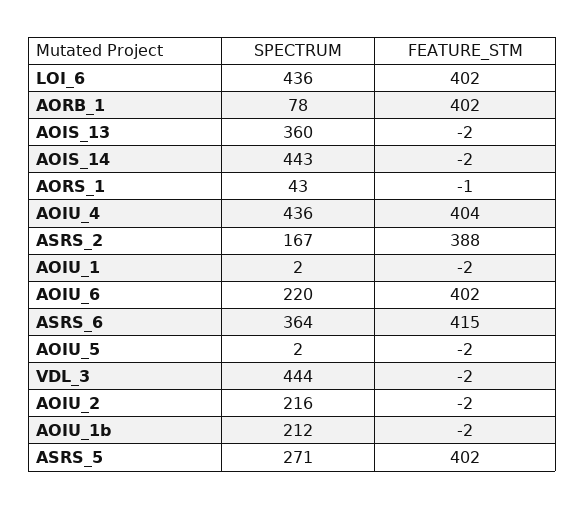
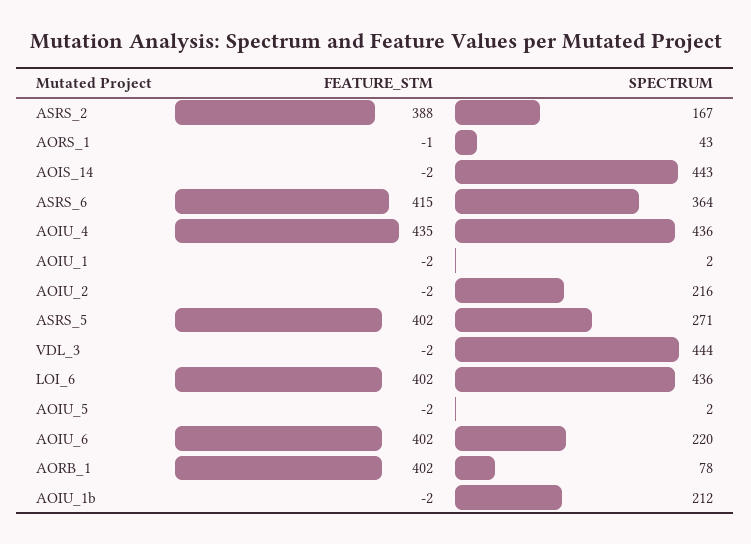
  {
    "SPECTRUM": {
      "LOI_6": 436,
      "AORB_1": 78,
-     "AOIS_13": 360,
      "AOIS_14": 443,
      "AORS_1": 43,
      "AOIU_4": 436,
      "ASRS_2": 167,
      "AOIU_1": 2,
      "AOIU_6": 220,
      "ASRS_6": 364,
      "AOIU_5": 2,
      "VDL_3": 444,
      "AOIU_2": 216,
      "AOIU_1b": 212,
      "ASRS_5": 271
    },
    "FEATURE_STM": {
      "LOI_6": 402,
      "AORB_1": 402,
-     "AOIS_13": -2,
      "AOIS_14": -2,
      "AORS_1": -1,
-     "AOIU_4": 404,
+     "AOIU_4": 435,
      "ASRS_2": 388,
      "AOIU_1": -2,
      "AOIU_6": 402,
      "ASRS_6": 415,
      "AOIU_5": -2,
      "VDL_3": -2,
      "AOIU_2": -2,
      "AOIU_1b": -2,
      "ASRS_5": 402
    }
  }

